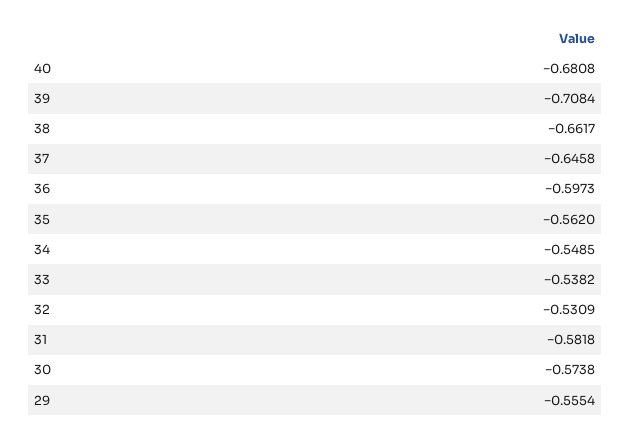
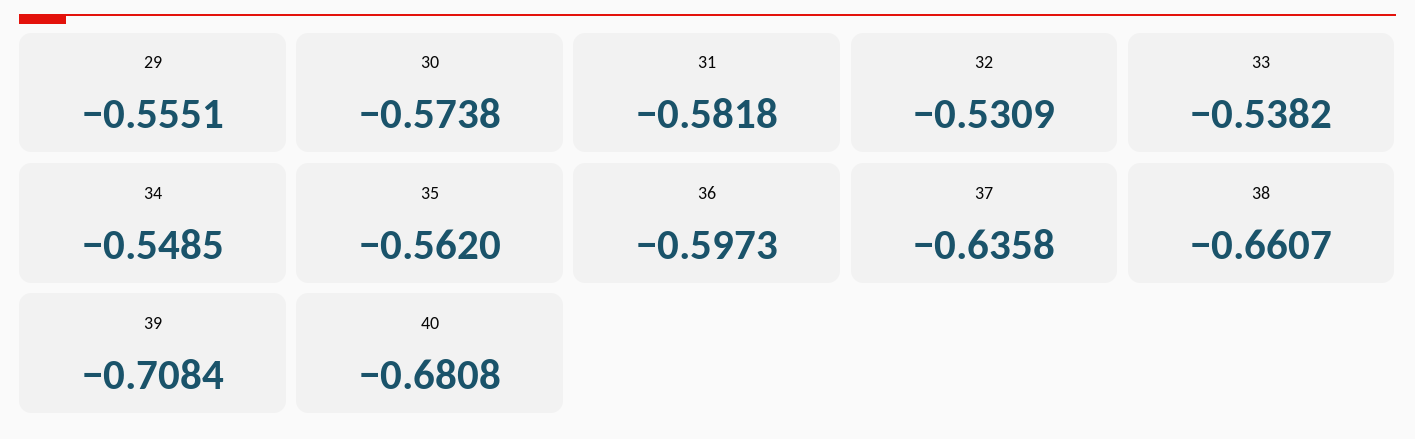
  {
    "40": -0.6808,
    "39": -0.7084,
-   "38": -0.6617,
+   "38": -0.6607,
-   "37": -0.6458,
+   "37": -0.6358,
    "36": -0.5973,
    "35": -0.562,
    "34": -0.5485,
    "33": -0.5382,
    "32": -0.5309,
    "31": -0.5818,
    "30": -0.5738,
-   "29": -0.5554
+   "29": -0.5551
  }

